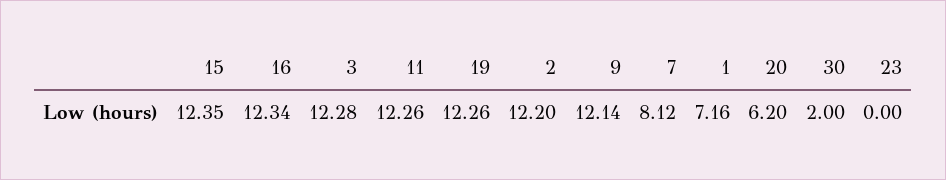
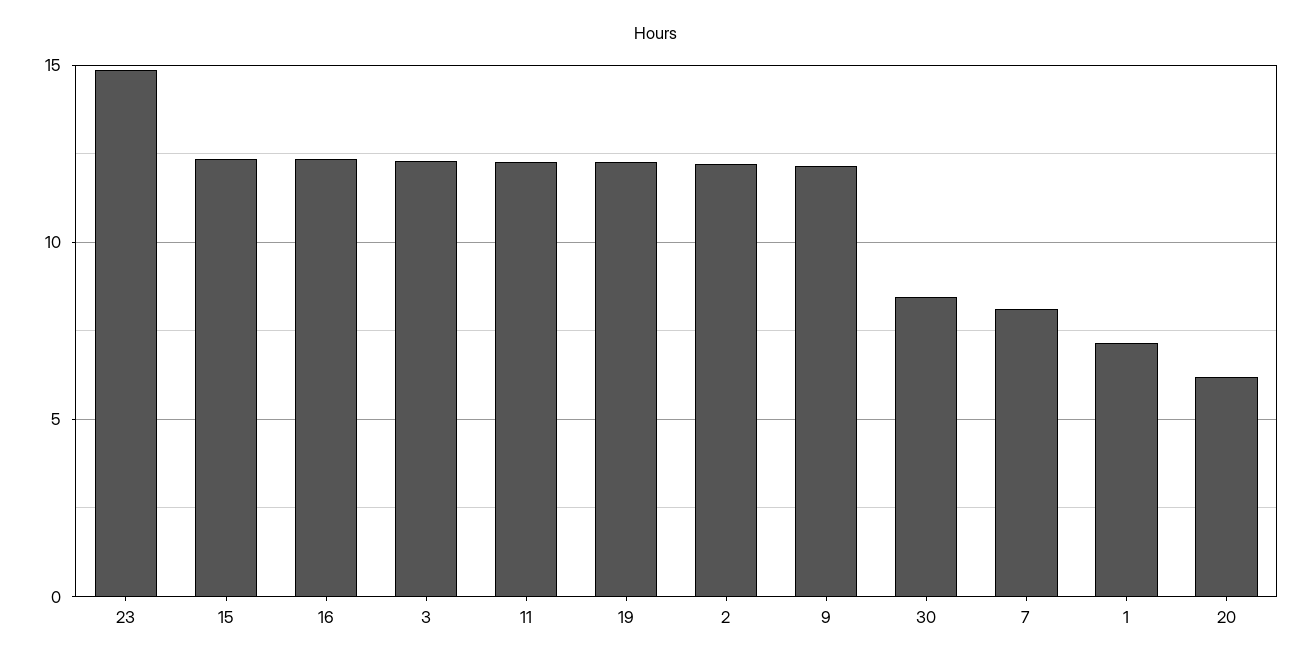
  {
    "15": 12.35,
    "16": 12.34,
    "3": 12.28,
    "11": 12.26,
    "19": 12.26,
    "2": 12.2,
    "9": 12.14,
    "7": 8.12,
    "1": 7.16,
    "20": 6.2,
-   "30": 2,
+   "30": 8.5,
-   "23": 0
+   "23": 15
  }

